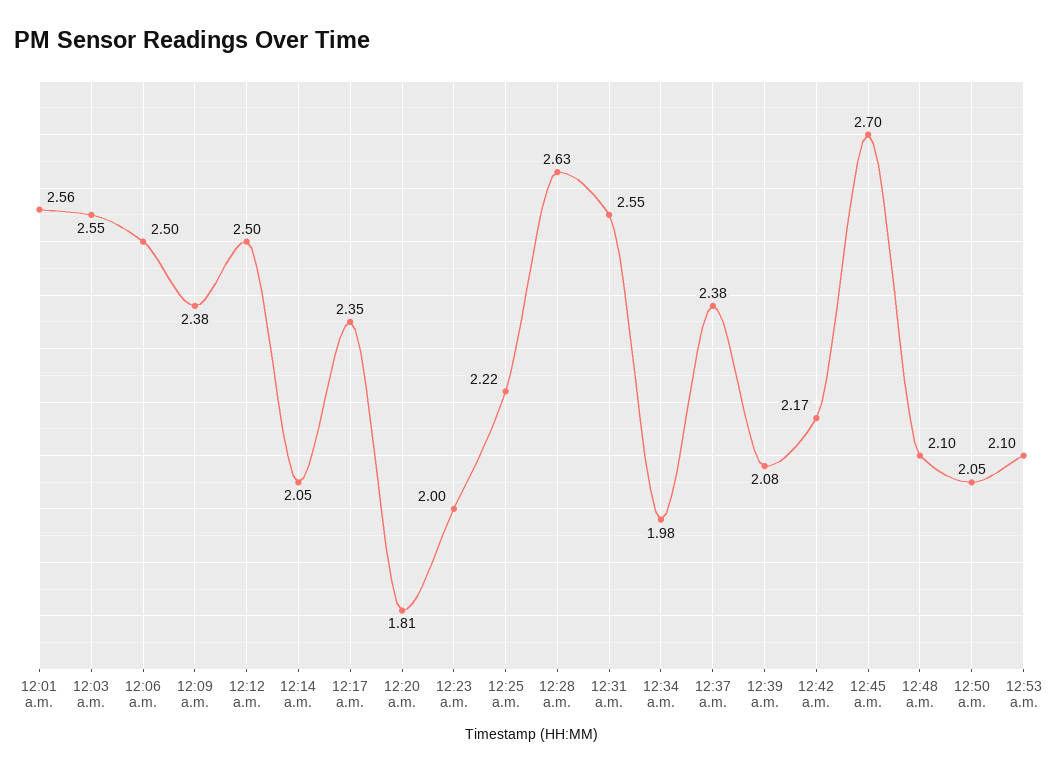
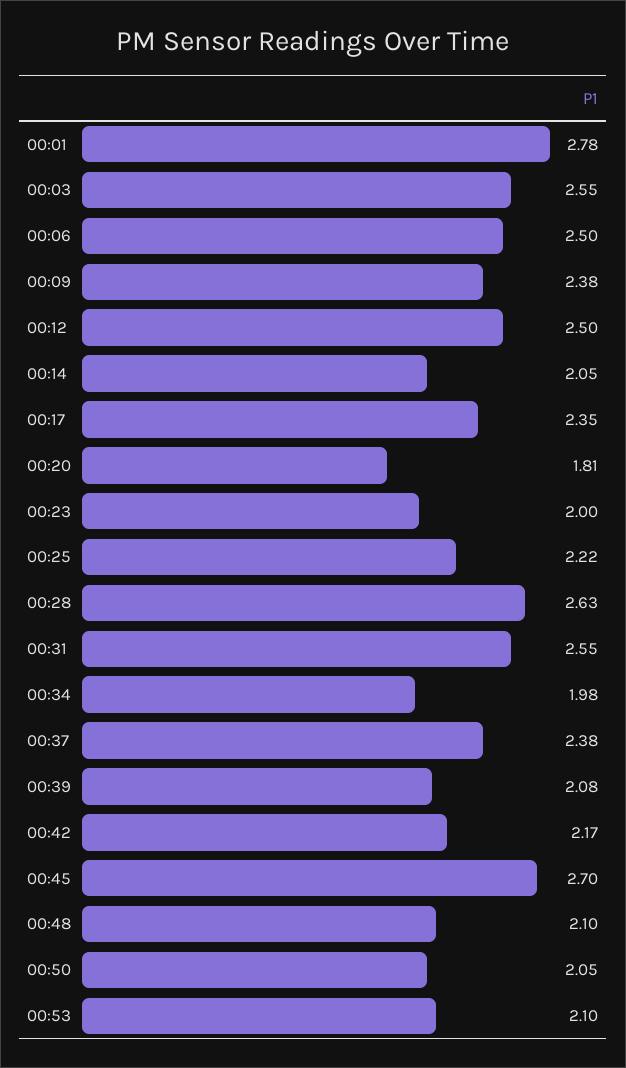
  {
-   "12:01 a.m.": 2.56,
+   "12:01 a.m.": 2.78,
    "12:03 a.m.": 2.55,
    "12:06 a.m.": 2.5,
    "12:09 a.m.": 2.38,
    "12:12 a.m.": 2.5,
    "12:14 a.m.": 2.05,
    "12:17 a.m.": 2.35,
    "12:20 a.m.": 1.81,
    "12:23 a.m.": 2,
    "12:25 a.m.": 2.22,
    "12:28 a.m.": 2.63,
    "12:31 a.m.": 2.55,
    "12:34 a.m.": 1.98,
    "12:37 a.m.": 2.38,
    "12:39 a.m.": 2.08,
    "12:42 a.m.": 2.17,
    "12:45 a.m.": 2.7,
    "12:48 a.m.": 2.1,
    "12:50 a.m.": 2.05,
    "12:53 a.m.": 2.1
  }

